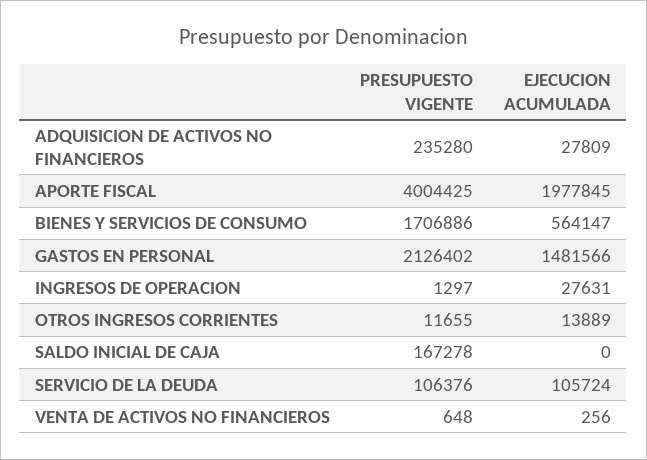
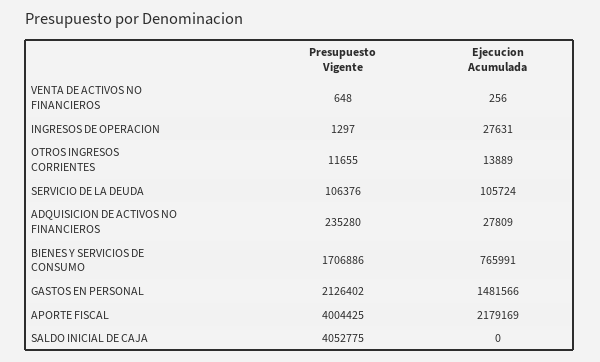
  {
    "PRESUPUESTO VIGENTE": {
      "ADQUISICION DE ACTIVOS NO FINANCIEROS": 235280,
      "APORTE FISCAL": 4004425,
      "BIENES Y SERVICIOS DE CONSUMO": 1706886,
      "GASTOS EN PERSONAL": 2126402,
      "INGRESOS DE OPERACION": 1297,
      "OTROS INGRESOS CORRIENTES": 11655,
-     "SALDO INICIAL DE CAJA": 167278,
+     "SALDO INICIAL DE CAJA": 4052775,
      "SERVICIO DE LA DEUDA": 106376,
      "VENTA DE ACTIVOS NO FINANCIEROS": 648
    },
    "EJECUCION ACUMULADA": {
      "ADQUISICION DE ACTIVOS NO FINANCIEROS": 27809,
-     "APORTE FISCAL": 1977845,
+     "APORTE FISCAL": 2179169,
-     "BIENES Y SERVICIOS DE CONSUMO": 564147,
+     "BIENES Y SERVICIOS DE CONSUMO": 765991,
      "GASTOS EN PERSONAL": 1481566,
      "INGRESOS DE OPERACION": 27631,
      "OTROS INGRESOS CORRIENTES": 13889,
      "SALDO INICIAL DE CAJA": 0,
      "SERVICIO DE LA DEUDA": 105724,
      "VENTA DE ACTIVOS NO FINANCIEROS": 256
    }
  }

